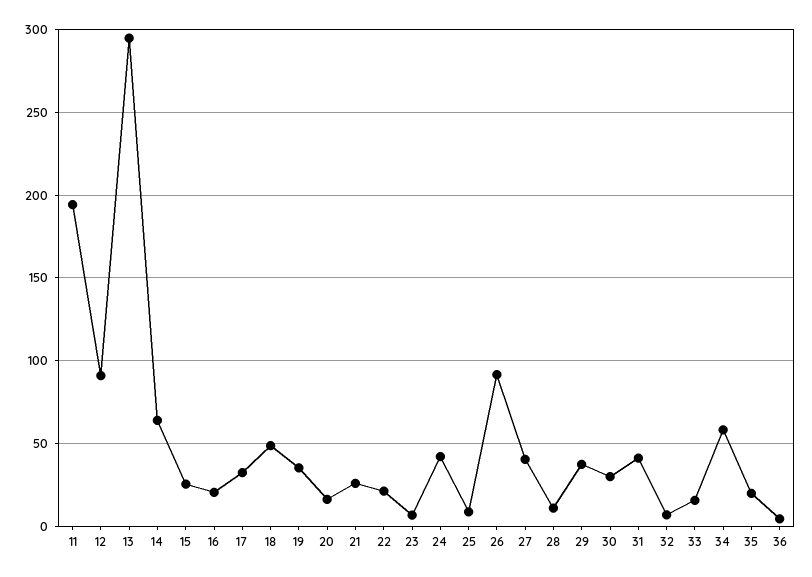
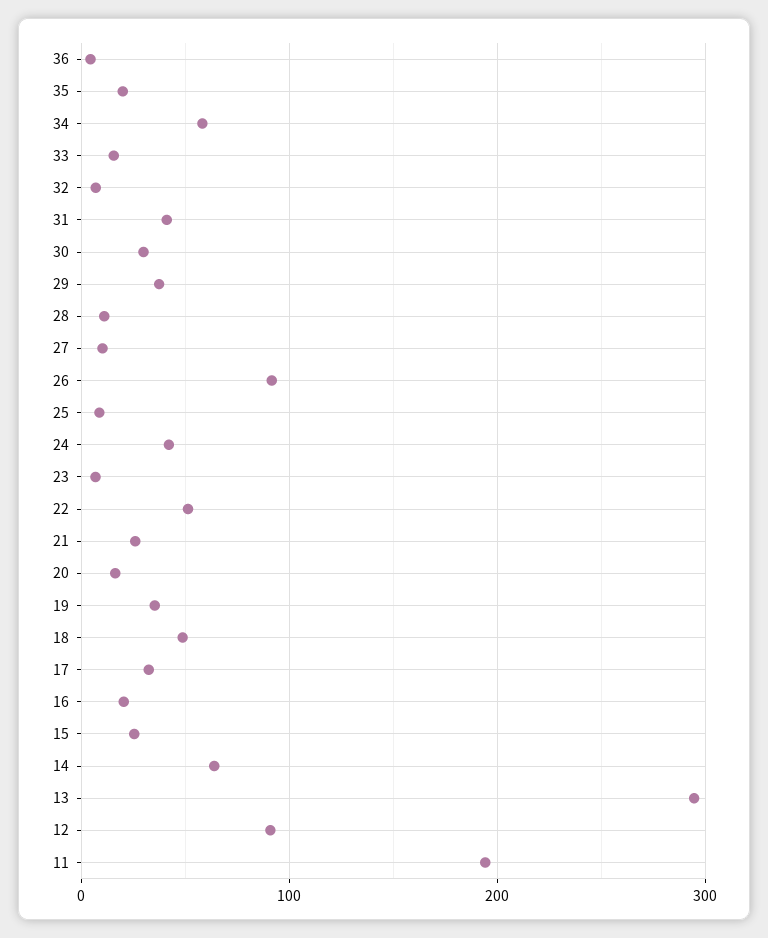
  {
    "11": 195,
    "12": 90,
    "13": 295,
    "14": 65,
    "15": 25,
    "16": 20,
    "17": 35,
    "18": 50,
    "19": 35,
    "20": 15,
    "21": 25,
-   "22": 20,
+   "22": 50,
    "23": 5,
    "24": 40,
    "25": 10,
    "26": 90,
-   "27": 40,
+   "27": 10,
    "28": 10,
    "29": 40,
    "30": 30,
    "31": 40,
    "32": 5,
    "33": 15,
    "34": 60,
    "35": 20,
    "36": 5
  }

